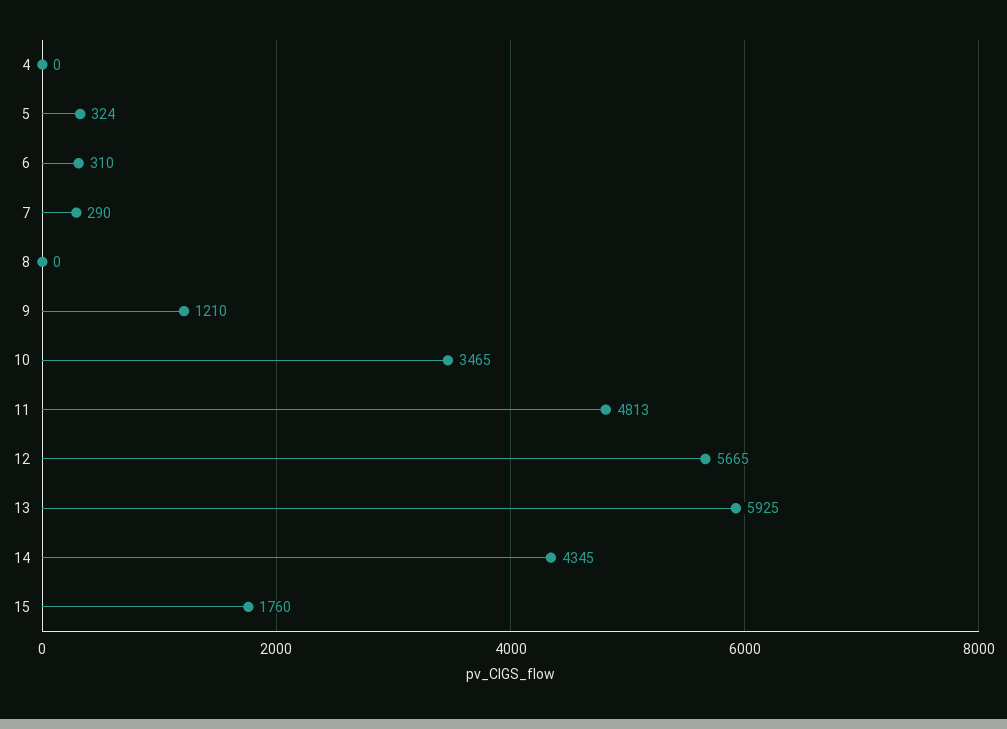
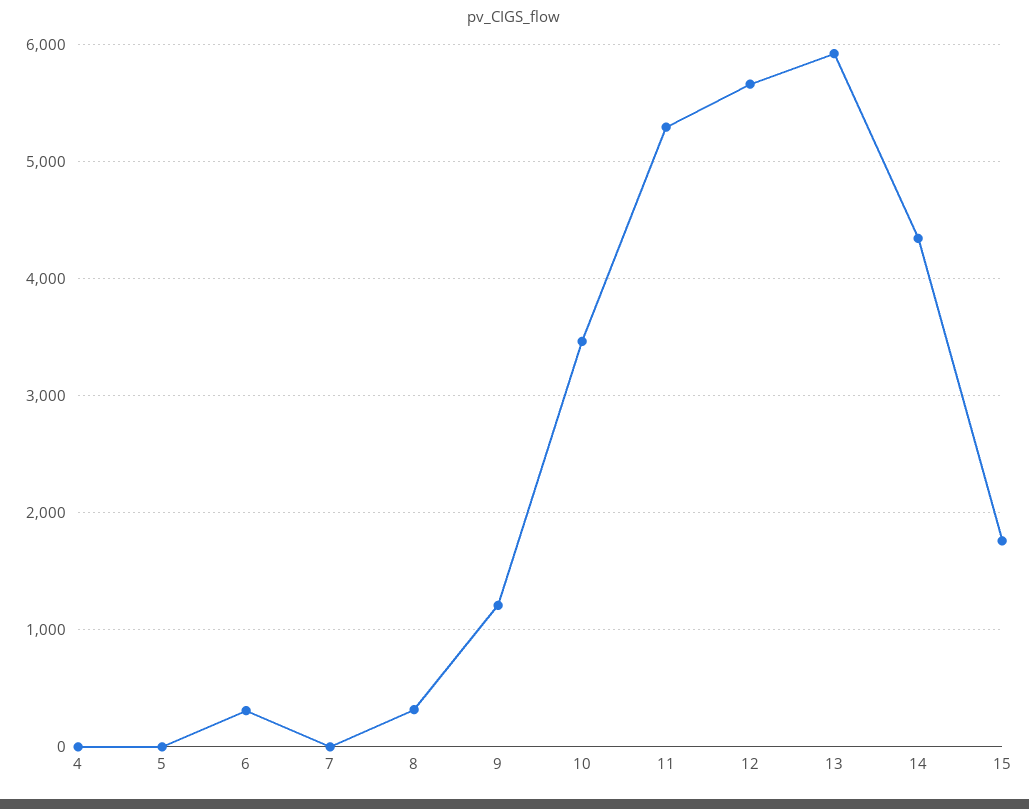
  {
    "4": 0,
-   "5": 324,
+   "5": 0,
    "6": 310,
-   "7": 290,
+   "7": 0,
-   "8": 0,
+   "8": 300,
    "9": 1210,
    "10": 3465,
-   "11": 4813,
+   "11": 5300,
    "12": 5665,
    "13": 5925,
    "14": 4345,
    "15": 1760
  }

